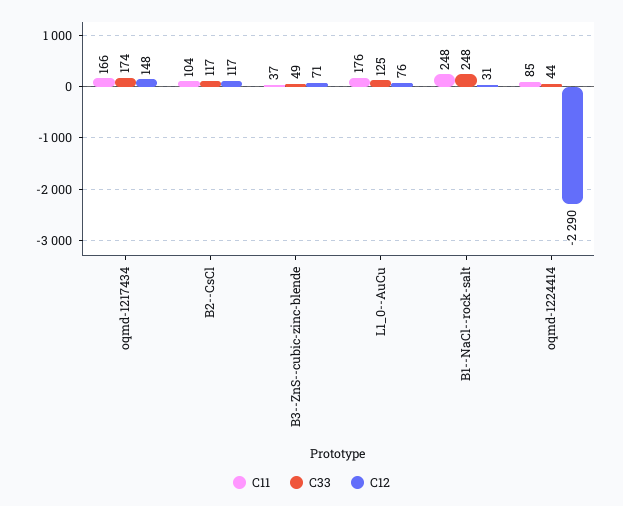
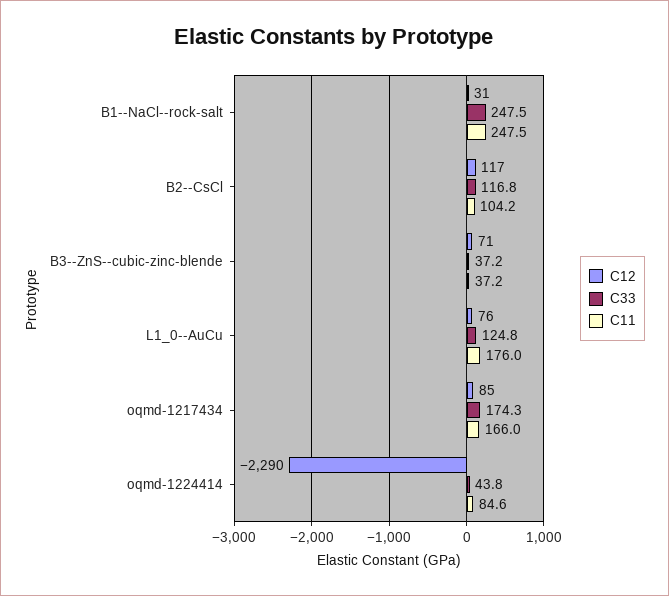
  {
    "C11": {
      "oqmd-1217434": 166,
      "B2--CsCl": 104.2,
      "B3--ZnS--cubic-zinc-blende": 37.2,
      "L1_0--AuCu": 176,
      "B1--NaCl--rock-salt": 247.5,
      "oqmd-1224414": 84.6
    },
    "C33": {
      "oqmd-1217434": 174.3,
      "B2--CsCl": 116.8,
-     "B3--ZnS--cubic-zinc-blende": 49,
+     "B3--ZnS--cubic-zinc-blende": 37.2,
      "L1_0--AuCu": 124.8,
      "B1--NaCl--rock-salt": 247.5,
      "oqmd-1224414": 43.8
    },
    "C12": {
-     "oqmd-1217434": 148,
+     "oqmd-1217434": 85,
      "B2--CsCl": 117,
      "B3--ZnS--cubic-zinc-blende": 71,
      "L1_0--AuCu": 76,
      "B1--NaCl--rock-salt": 31,
      "oqmd-1224414": -2290
    }
  }

